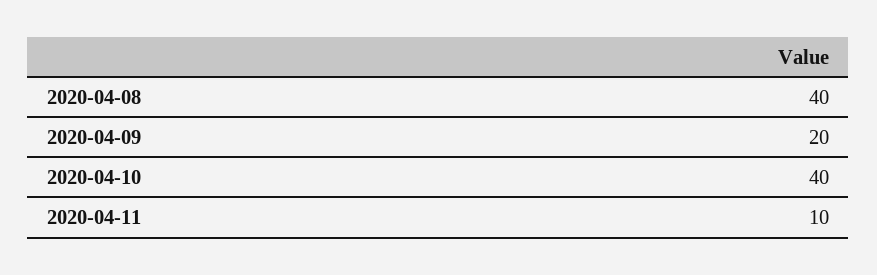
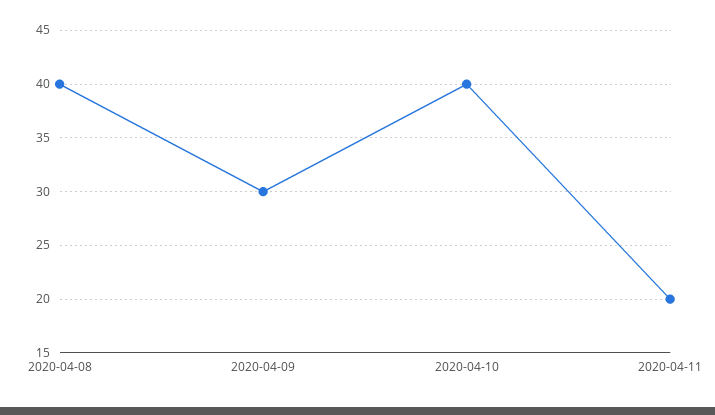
  {
    "2020-04-08": 40,
-   "2020-04-09": 20,
+   "2020-04-09": 30,
    "2020-04-10": 40,
-   "2020-04-11": 10
+   "2020-04-11": 20
  }

